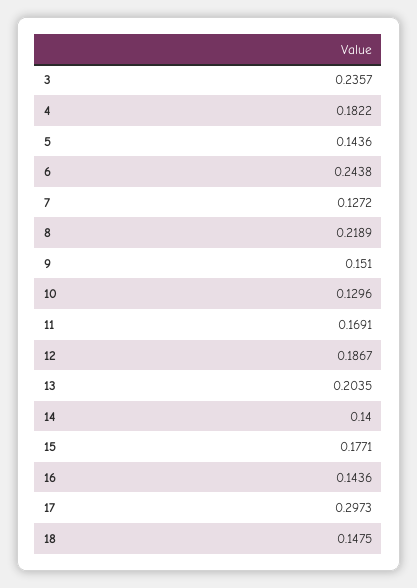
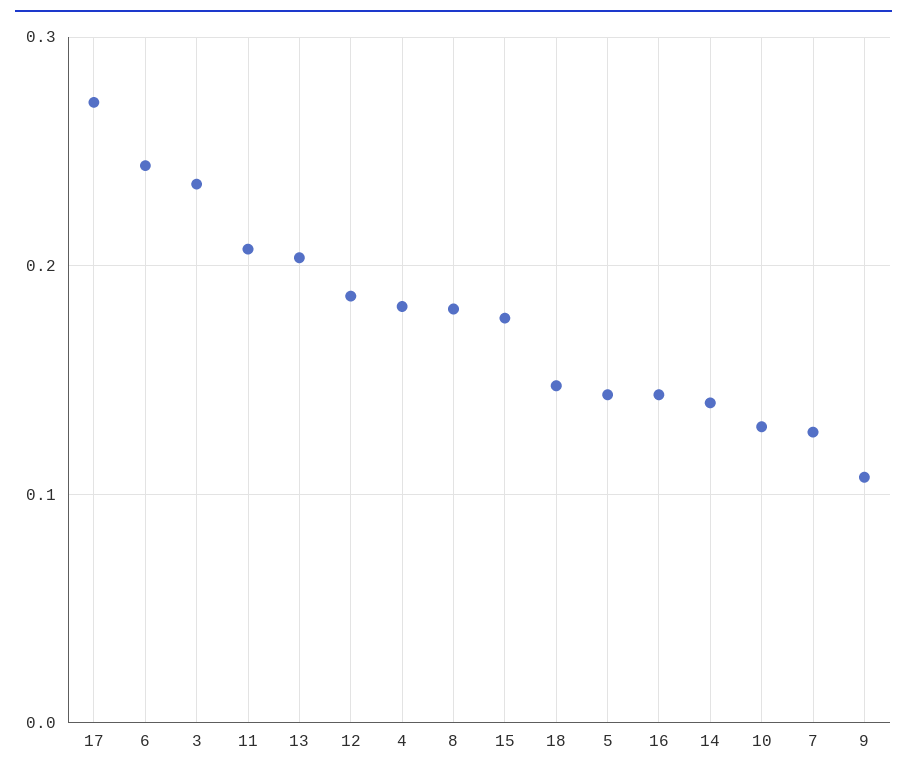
  {
    "3": 0.2357,
    "4": 0.1822,
    "5": 0.1436,
    "6": 0.2438,
    "7": 0.1272,
-   "8": 0.2189,
+   "8": 0.18,
-   "9": 0.151,
+   "9": 0.11,
    "10": 0.1296,
-   "11": 0.1691,
+   "11": 0.21,
    "12": 0.1867,
    "13": 0.2035,
    "14": 0.14,
    "15": 0.1771,
    "16": 0.1436,
-   "17": 0.2973,
+   "17": 0.27,
    "18": 0.1475
  }

